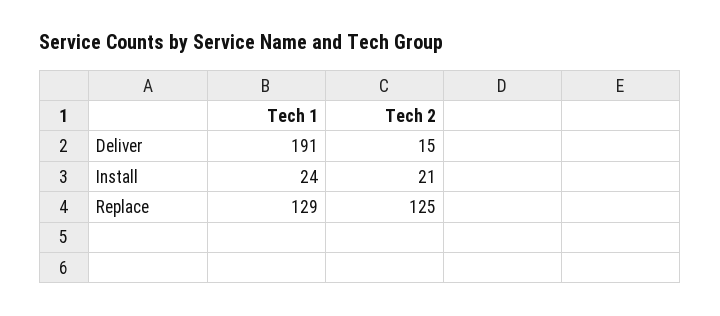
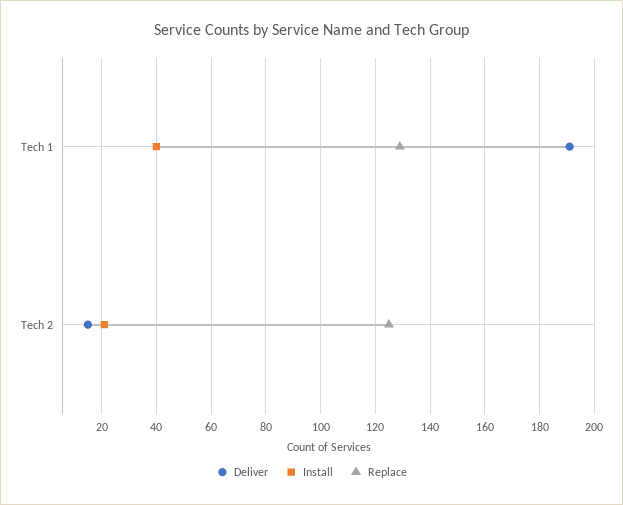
  {
    "Deliver": {
      "Tech 1": 191,
      "Tech 2": 15
    },
    "Install": {
-     "Tech 1": 24,
+     "Tech 1": 40,
      "Tech 2": 21
    },
    "Replace": {
      "Tech 1": 129,
      "Tech 2": 125
    }
  }

